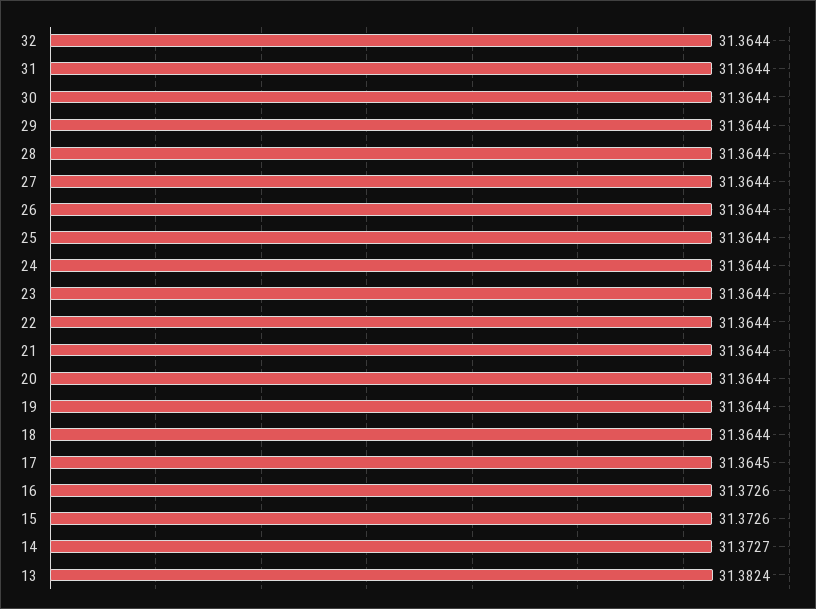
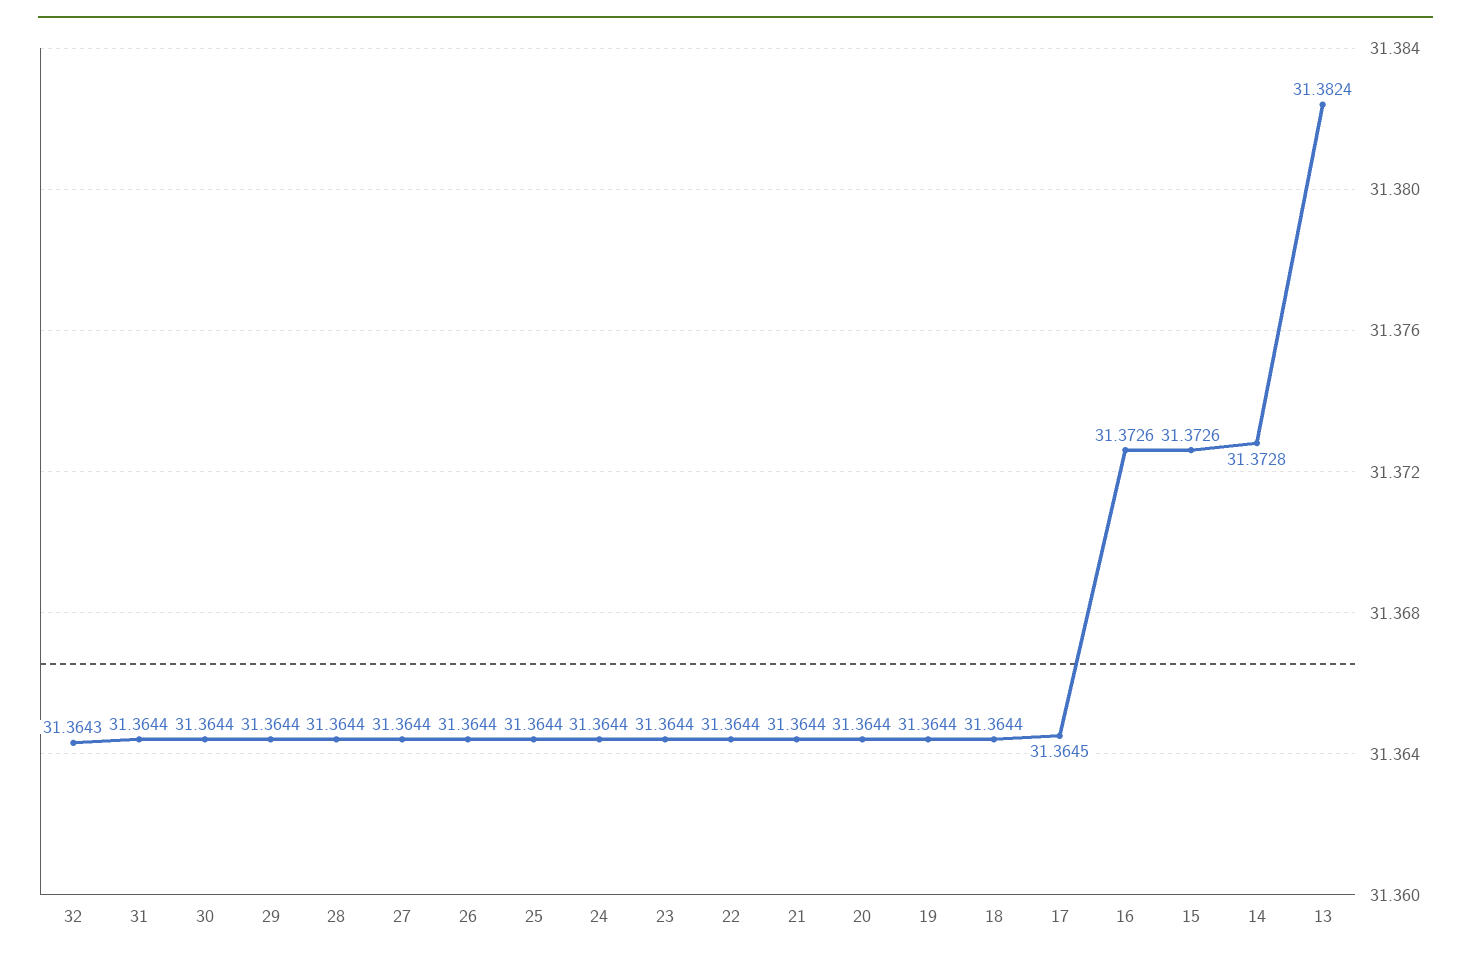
  {
-   "32": 31.3644,
+   "32": 31.3643,
    "31": 31.3644,
    "30": 31.3644,
    "29": 31.3644,
    "28": 31.3644,
    "27": 31.3644,
    "26": 31.3644,
    "25": 31.3644,
    "24": 31.3644,
    "23": 31.3644,
    "22": 31.3644,
    "21": 31.3644,
    "20": 31.3644,
    "19": 31.3644,
    "18": 31.3644,
    "17": 31.3645,
    "16": 31.3726,
    "15": 31.3726,
-   "14": 31.3727,
+   "14": 31.3728,
    "13": 31.3824
  }

